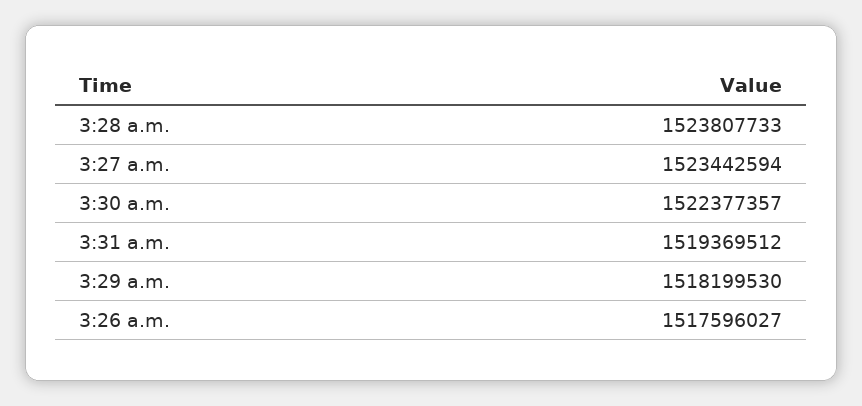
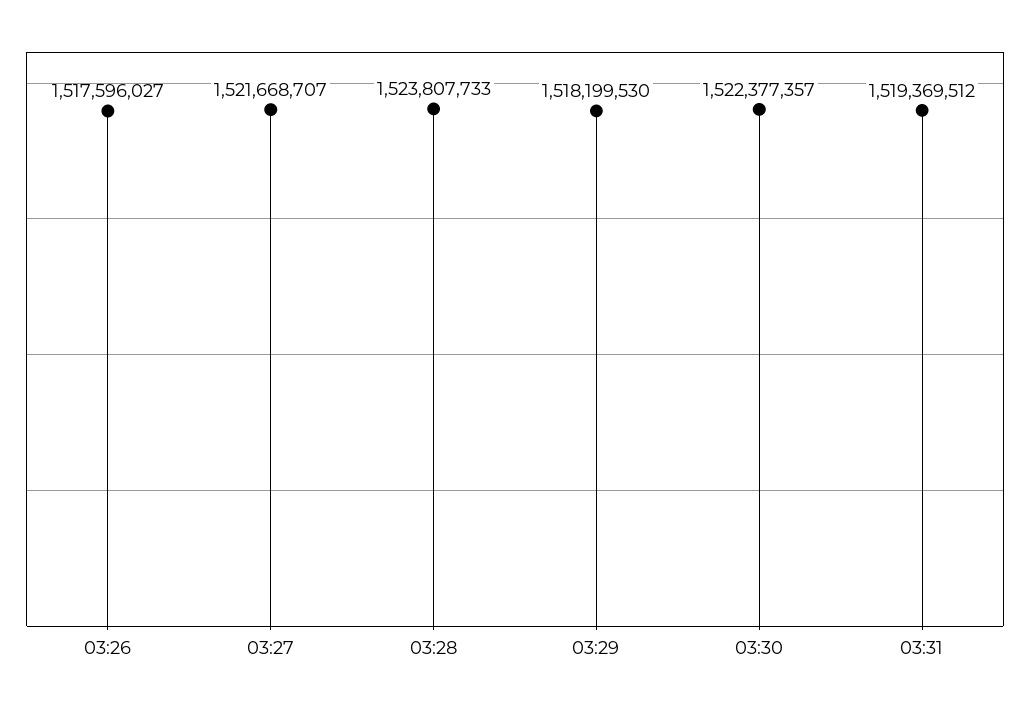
  {
    "3:28 a.m.": 1523807733,
-   "3:27 a.m.": 1523442594,
+   "3:27 a.m.": 1521668707,
    "3:30 a.m.": 1522377357,
    "3:31 a.m.": 1519369512,
    "3:29 a.m.": 1518199530,
    "3:26 a.m.": 1517596027
  }

